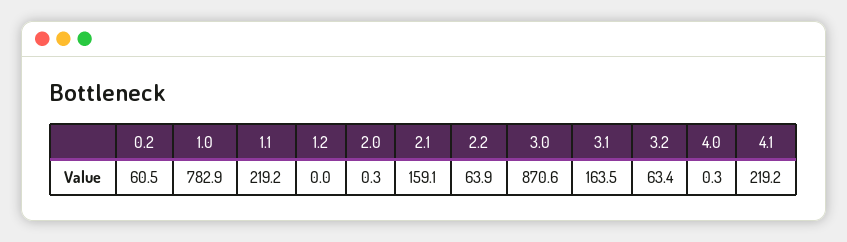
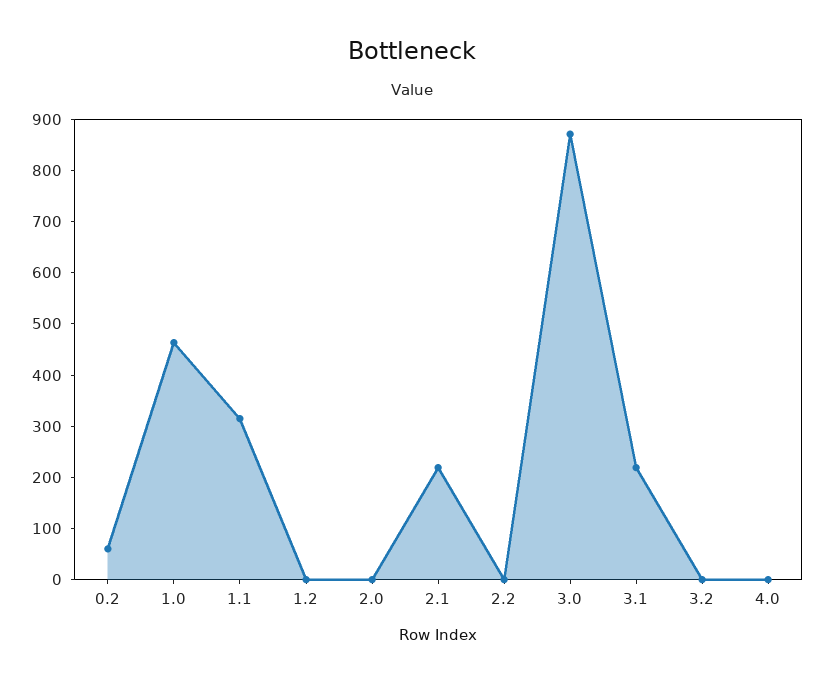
  {
    "0.2": 60.5,
-   "1.0": 782.9,
+   "1.0": 460,
-   "1.1": 219.2,
+   "1.1": 320,
    "1.2": 0,
    "2.0": 0.3,
-   "2.1": 159.1,
+   "2.1": 220,
-   "2.2": 63.9,
+   "2.2": 0,
    "3.0": 870.6,
-   "3.1": 163.5,
+   "3.1": 220,
-   "3.2": 63.4,
+   "3.2": 0,
-   "4.0": 0.3,
+   "4.0": 0.3
-   "4.1": 219.2
  }

